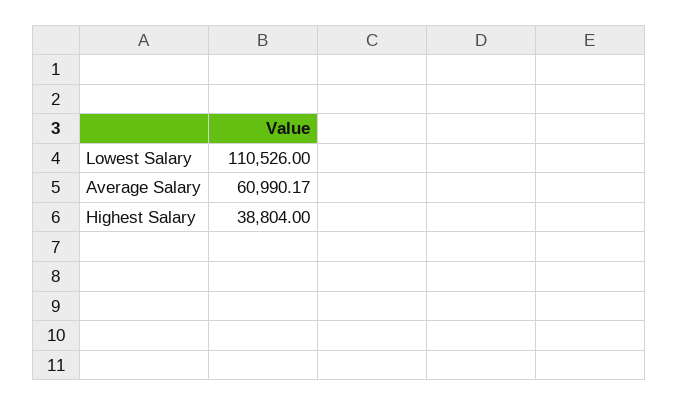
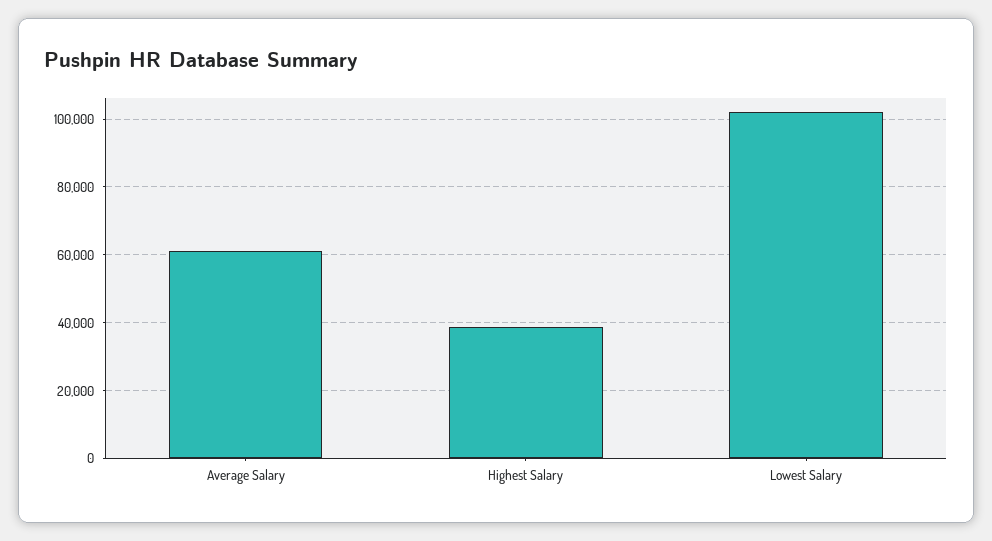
  {
-   "Lowest Salary": 110526,
+   "Lowest Salary": 102000,
    "Average Salary": 60990.17,
    "Highest Salary": 38804
  }

